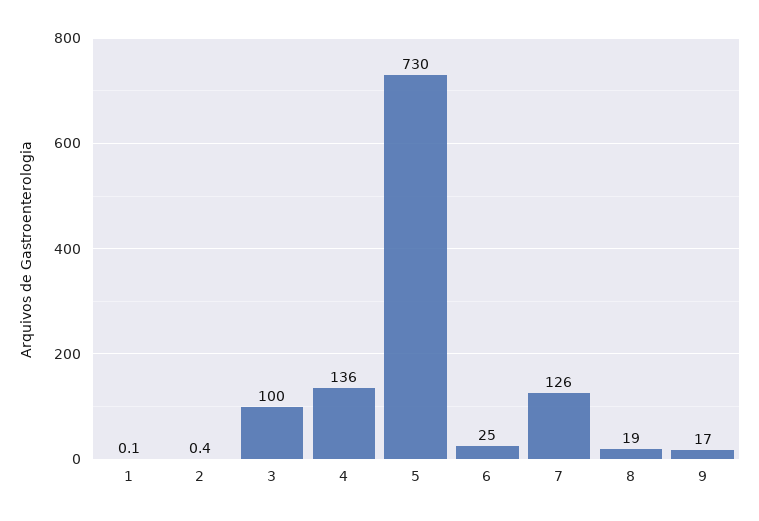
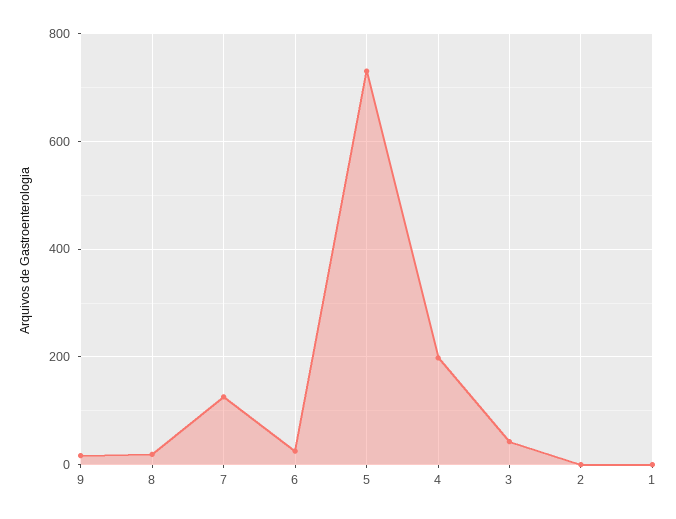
  {
    "1": 0.1,
    "2": 0.4,
-   "3": 100,
+   "3": 40,
-   "4": 136,
+   "4": 200,
    "5": 730,
    "6": 25,
    "7": 126,
    "8": 19,
    "9": 17
  }

